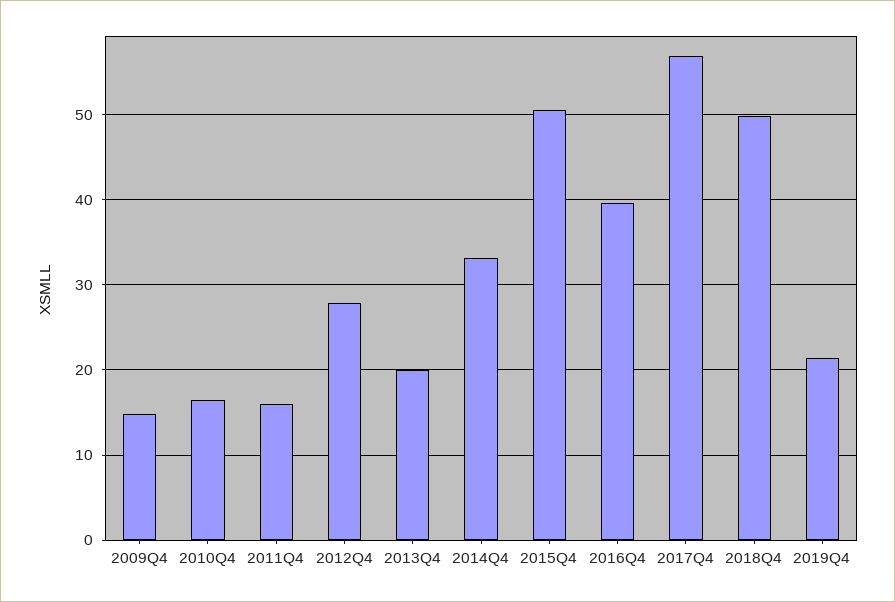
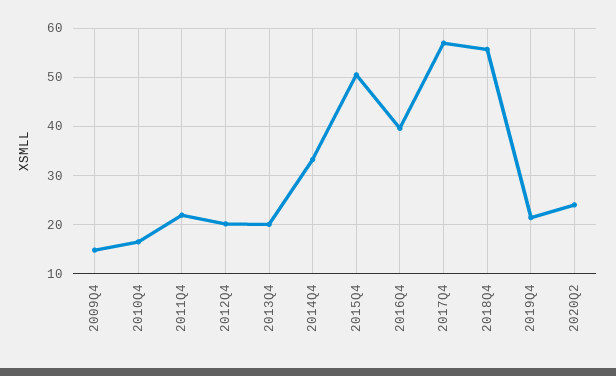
  {
    "2009Q4": 15,
    "2010Q4": 17,
-   "2011Q4": 16,
+   "2011Q4": 22,
-   "2012Q4": 28,
+   "2012Q4": 20,
    "2013Q4": 20,
    "2014Q4": 33,
    "2015Q4": 51,
    "2016Q4": 40,
    "2017Q4": 57,
-   "2018Q4": 50,
+   "2018Q4": 56,
-   "2019Q4": 21
+   "2019Q4": 21,
+   "2020Q2": 24
  }

